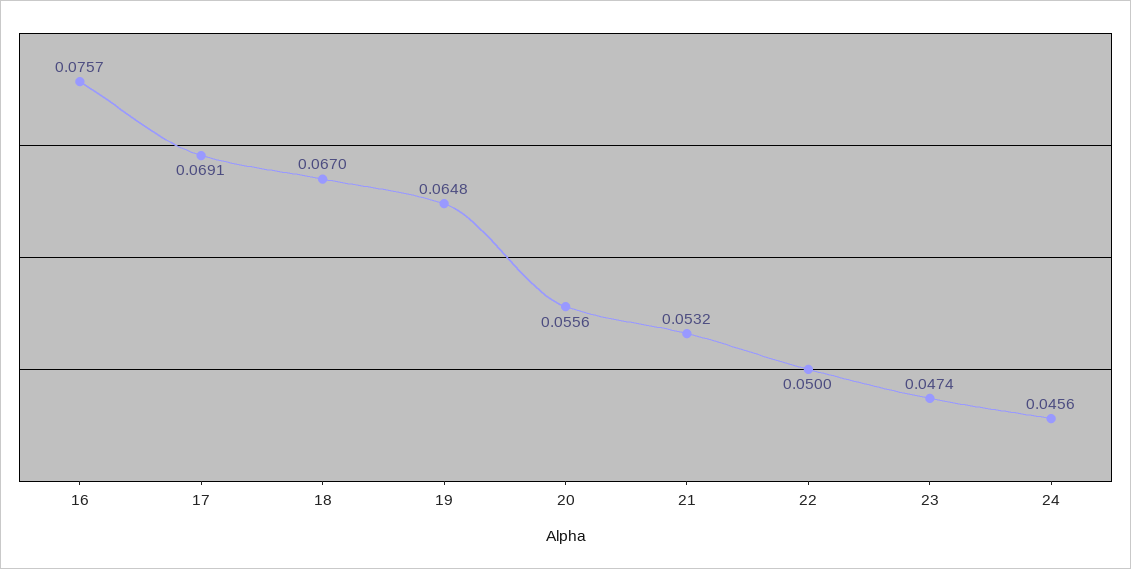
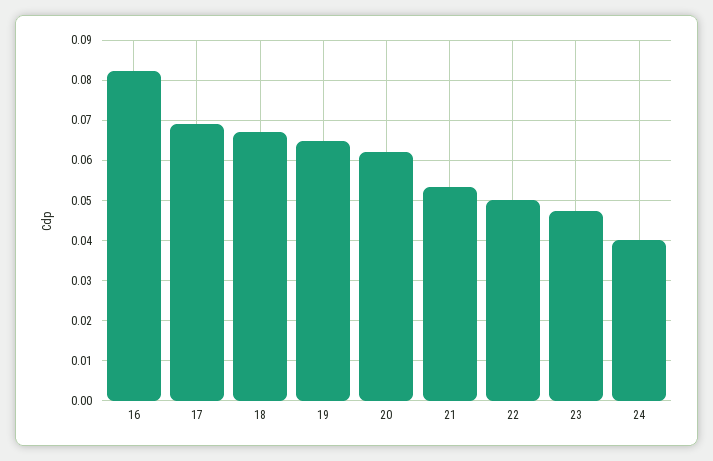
  {
-   "16": 0.0757,
+   "16": 0.082,
    "17": 0.0691,
    "18": 0.067,
    "19": 0.0648,
-   "20": 0.0556,
+   "20": 0.062,
    "21": 0.0532,
    "22": 0.05,
    "23": 0.0474,
-   "24": 0.0456
+   "24": 0.04
  }

